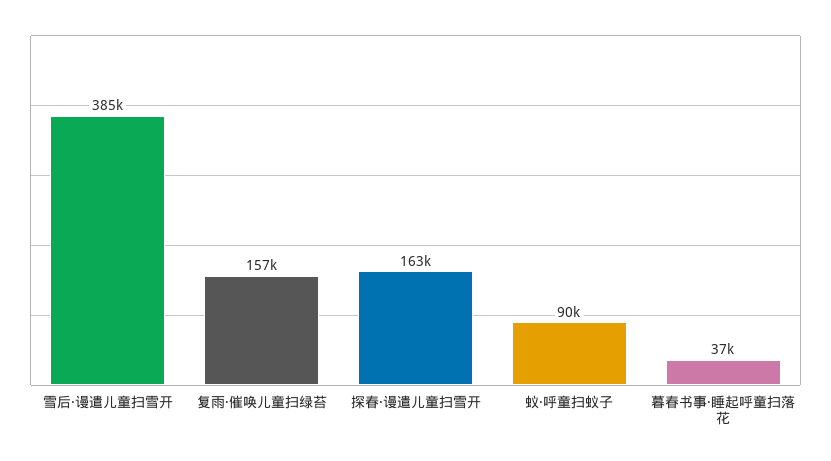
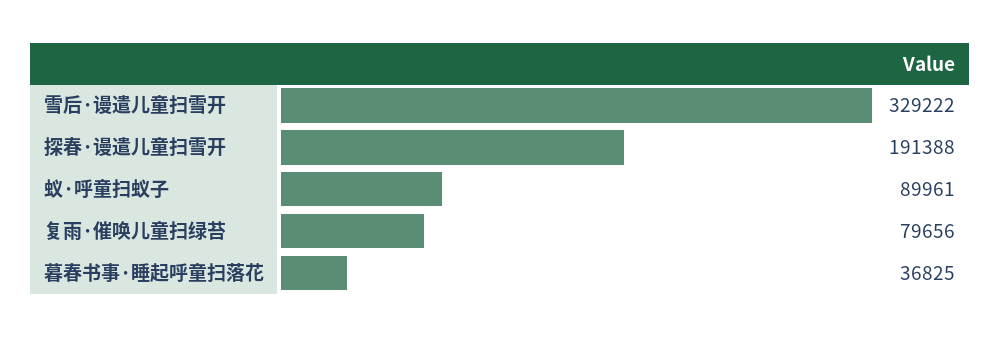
  {
-   "雪后·谩遣儿童扫雪开": 385000,
+   "雪后·谩遣儿童扫雪开": 329222,
-   "复雨·催唤儿童扫绿苔": 157000,
+   "复雨·催唤儿童扫绿苔": 79656,
-   "探春·谩遣儿童扫雪开": 163000,
+   "探春·谩遣儿童扫雪开": 191388,
    "蚁·呼童扫蚁子": 89961,
    "暮春书事·睡起呼童扫落花": 36825
  }

